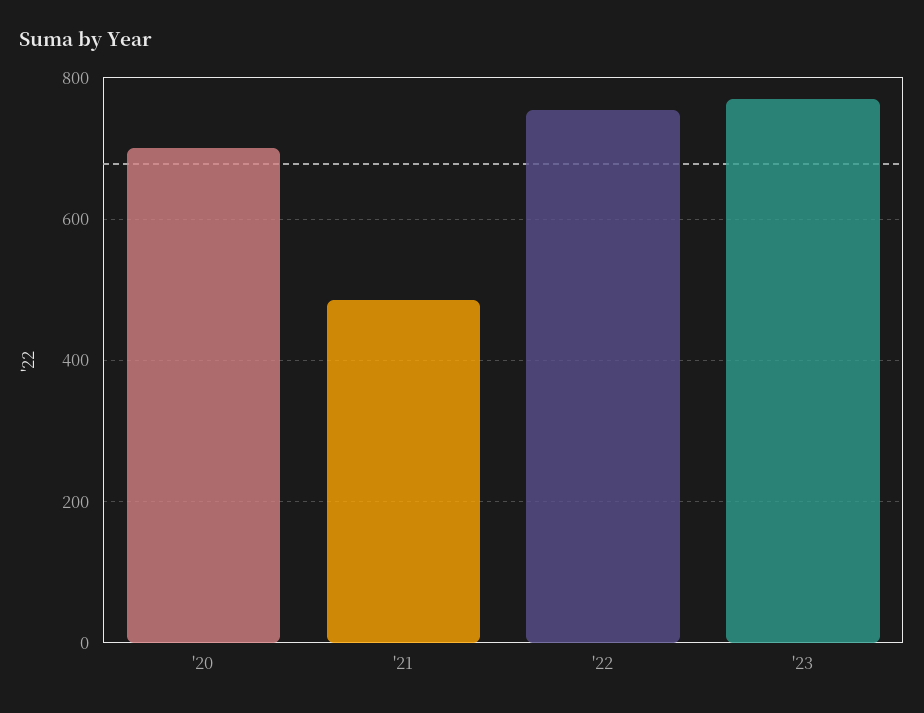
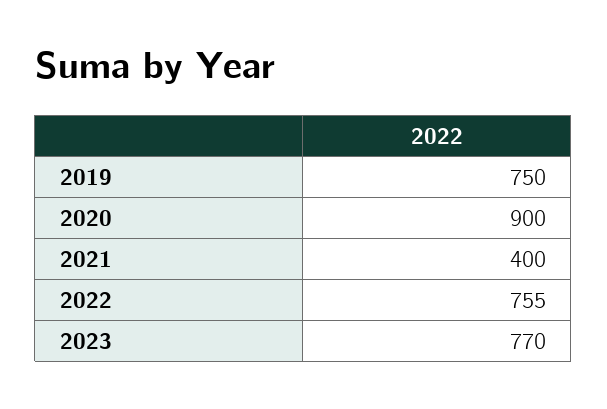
  {
-   "'20": 700,
+   "'20": 900,
-   "'21": 480,
+   "'21": 400,
    "'22": 755,
-   "'23": 770
+   "'23": 770,
+   "2019": 750
  }

